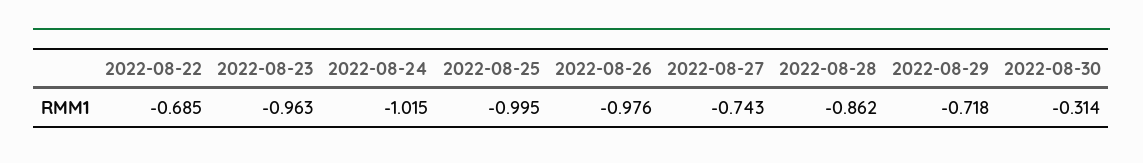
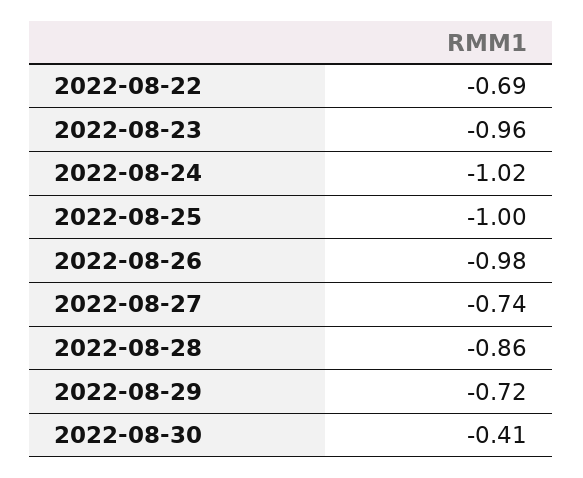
  {
    "2022-08-22": -0.685,
    "2022-08-23": -0.963,
    "2022-08-24": -1.015,
    "2022-08-25": -0.995,
    "2022-08-26": -0.976,
    "2022-08-27": -0.743,
    "2022-08-28": -0.862,
    "2022-08-29": -0.718,
-   "2022-08-30": -0.314
+   "2022-08-30": -0.41
  }

